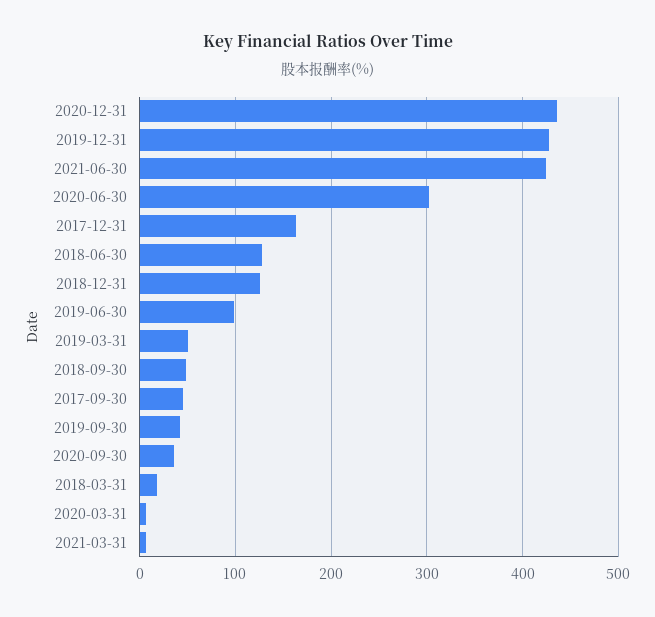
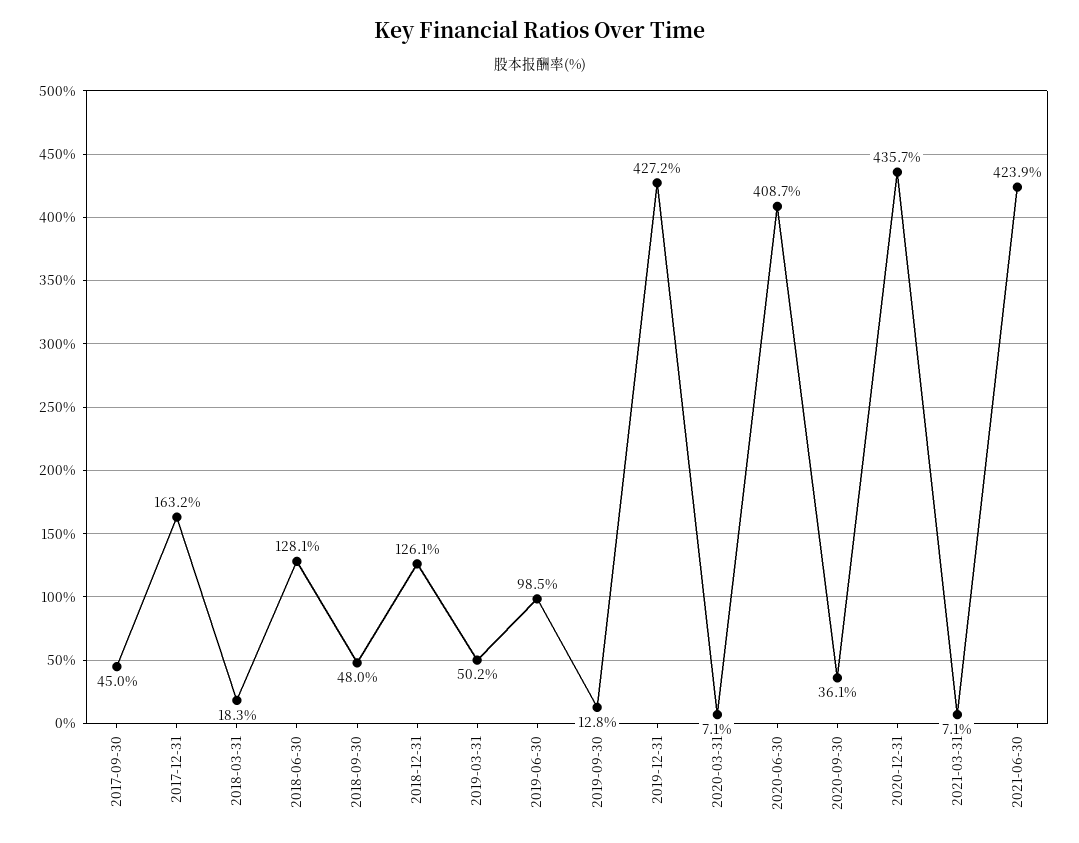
  {
    "2020-12-31": 435.7,
    "2019-12-31": 427.2,
    "2021-06-30": 423.9,
-   "2020-06-30": 300,
+   "2020-06-30": 408.7,
    "2017-12-31": 163.2,
    "2018-06-30": 128.1,
    "2018-12-31": 126.1,
    "2019-06-30": 98.5,
    "2019-03-31": 50.2,
    "2018-09-30": 48,
    "2017-09-30": 45,
-   "2019-09-30": 40,
+   "2019-09-30": 12.8,
    "2020-09-30": 36.1,
    "2018-03-31": 18.3,
    "2020-03-31": 7.1,
    "2021-03-31": 7.1
  }

